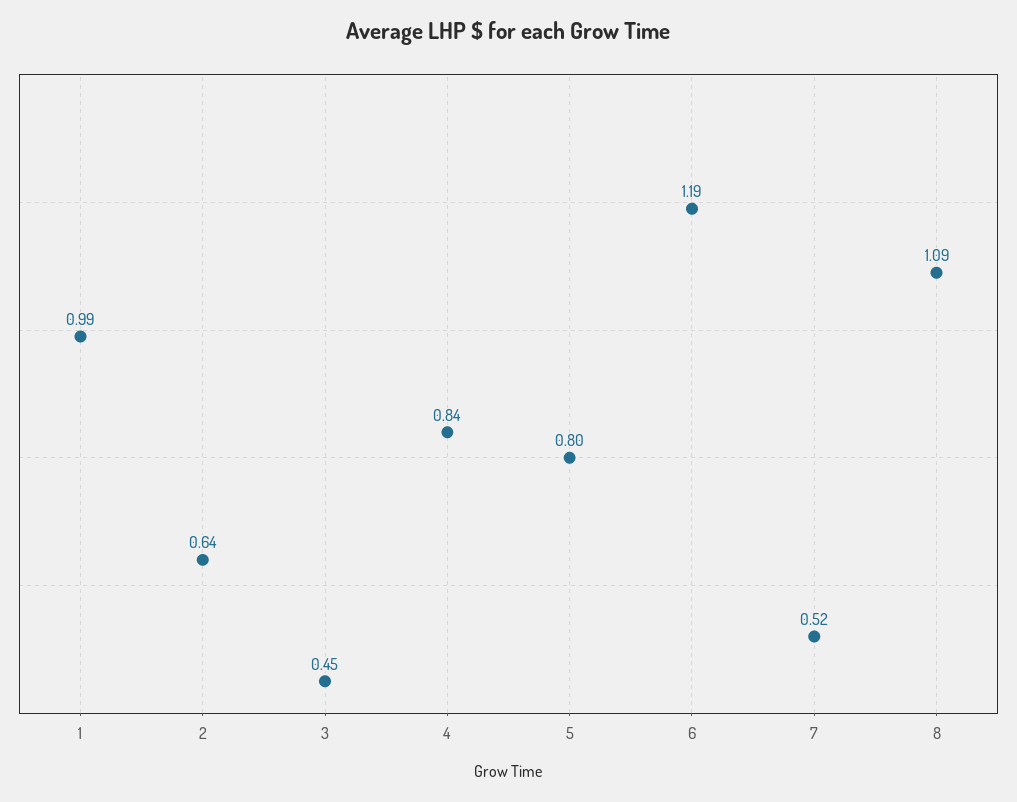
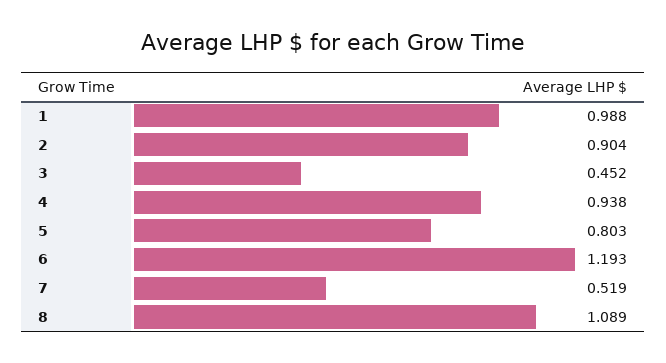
  {
    "1": 0.988,
-   "2": 0.64,
+   "2": 0.904,
    "3": 0.452,
-   "4": 0.84,
+   "4": 0.938,
    "5": 0.803,
    "6": 1.193,
    "7": 0.519,
    "8": 1.089
  }

